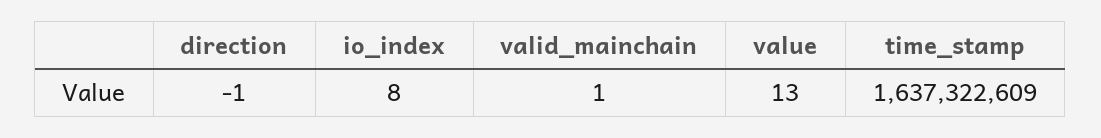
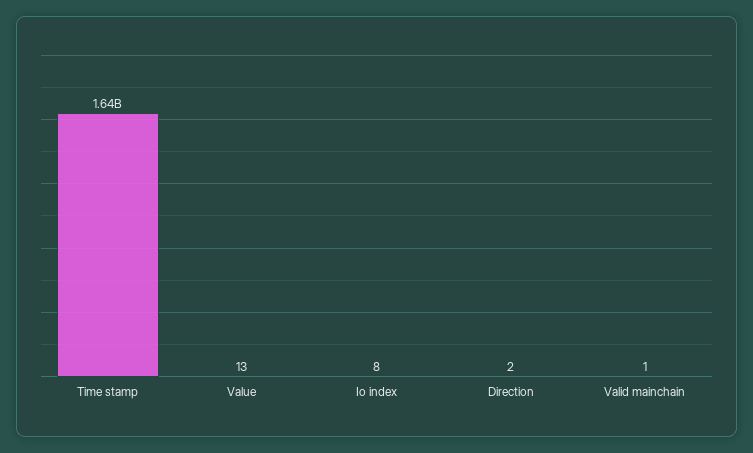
  {
-   "direction": -1,
+   "direction": 2,
    "io_index": 8,
    "valid_mainchain": 1,
    "value": 13,
    "time_stamp": 1637322609
  }

